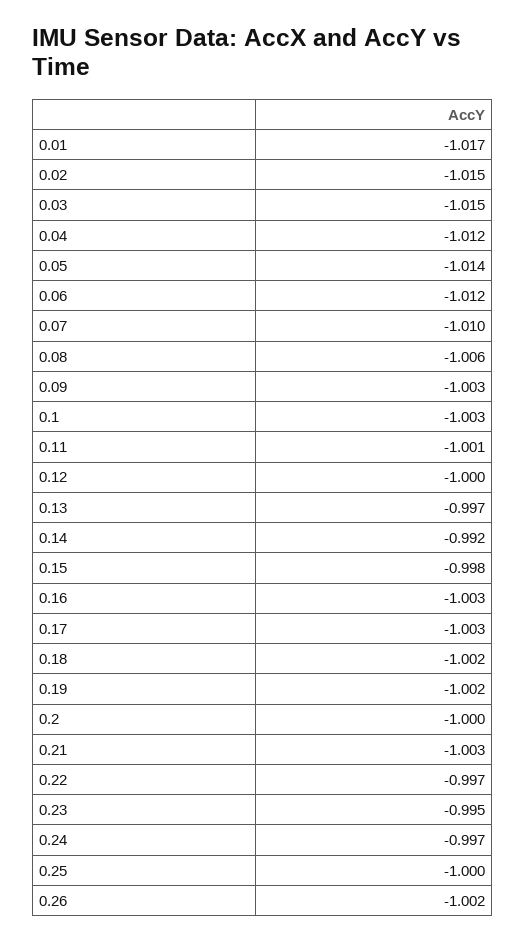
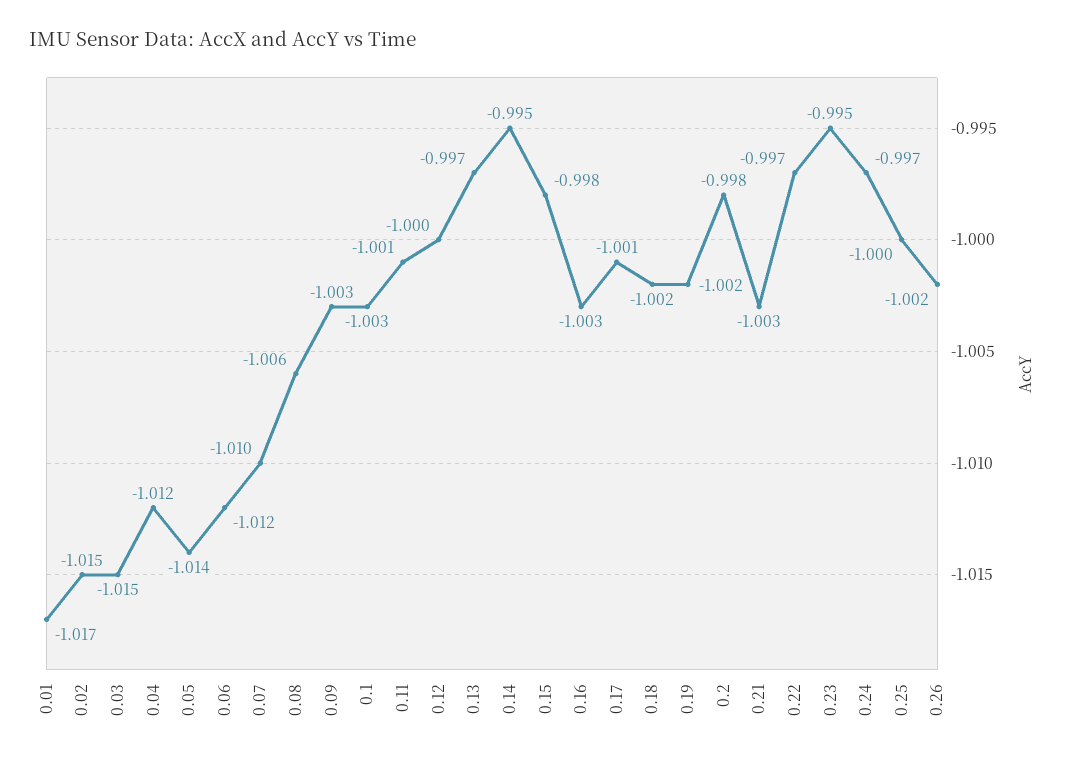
  {
    "0.01": -1.017,
    "0.02": -1.015,
    "0.03": -1.015,
    "0.04": -1.012,
    "0.05": -1.014,
    "0.06": -1.012,
    "0.07": -1.01,
    "0.08": -1.006,
    "0.09": -1.003,
    "0.1": -1.003,
    "0.11": -1.001,
    "0.12": -1,
    "0.13": -0.997,
-   "0.14": -0.992,
+   "0.14": -0.995,
    "0.15": -0.998,
    "0.16": -1.003,
-   "0.17": -1.003,
+   "0.17": -1.001,
    "0.18": -1.002,
    "0.19": -1.002,
-   "0.2": -1,
+   "0.2": -0.998,
    "0.21": -1.003,
    "0.22": -0.997,
    "0.23": -0.995,
    "0.24": -0.997,
    "0.25": -1,
    "0.26": -1.002
  }

